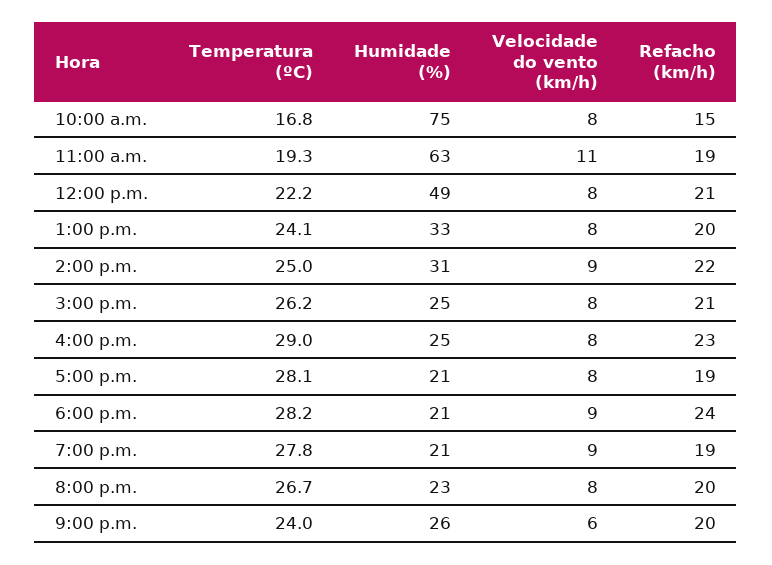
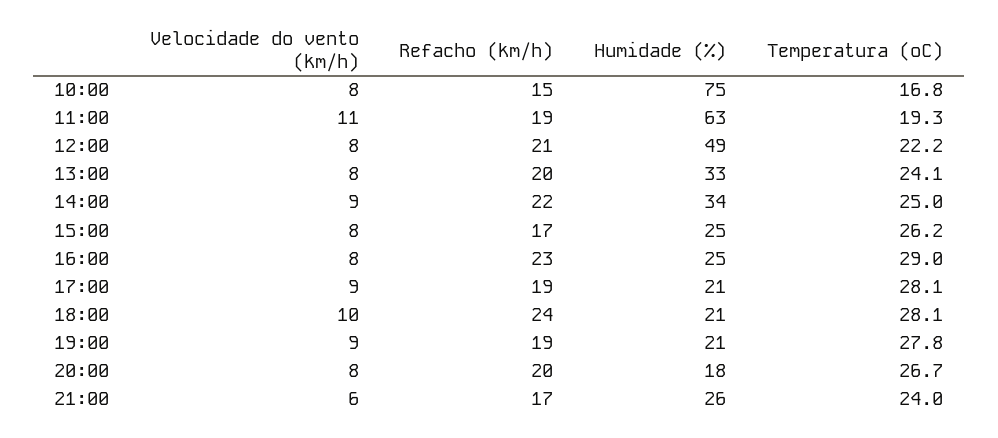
  {
    "Temperatura (ºC)": {
      "10:00 a.m.": 16.8,
      "11:00 a.m.": 19.3,
      "12:00 p.m.": 22.2,
      "1:00 p.m.": 24.1,
      "2:00 p.m.": 25,
      "3:00 p.m.": 26.2,
      "4:00 p.m.": 29,
      "5:00 p.m.": 28.1,
-     "6:00 p.m.": 28.2,
+     "6:00 p.m.": 28.1,
      "7:00 p.m.": 27.8,
      "8:00 p.m.": 26.7,
      "9:00 p.m.": 24
    },
    "Humidade (%)": {
      "10:00 a.m.": 75,
      "11:00 a.m.": 63,
      "12:00 p.m.": 49,
      "1:00 p.m.": 33,
-     "2:00 p.m.": 31,
+     "2:00 p.m.": 34,
      "3:00 p.m.": 25,
      "4:00 p.m.": 25,
      "5:00 p.m.": 21,
      "6:00 p.m.": 21,
      "7:00 p.m.": 21,
-     "8:00 p.m.": 23,
+     "8:00 p.m.": 18,
      "9:00 p.m.": 26
    },
    "Velocidade do vento (km/h)": {
      "10:00 a.m.": 8,
      "11:00 a.m.": 11,
      "12:00 p.m.": 8,
      "1:00 p.m.": 8,
      "2:00 p.m.": 9,
      "3:00 p.m.": 8,
      "4:00 p.m.": 8,
-     "5:00 p.m.": 8,
+     "5:00 p.m.": 9,
-     "6:00 p.m.": 9,
+     "6:00 p.m.": 10,
      "7:00 p.m.": 9,
      "8:00 p.m.": 8,
      "9:00 p.m.": 6
    },
    "Refacho (km/h)": {
      "10:00 a.m.": 15,
      "11:00 a.m.": 19,
      "12:00 p.m.": 21,
      "1:00 p.m.": 20,
      "2:00 p.m.": 22,
-     "3:00 p.m.": 21,
+     "3:00 p.m.": 17,
      "4:00 p.m.": 23,
      "5:00 p.m.": 19,
      "6:00 p.m.": 24,
      "7:00 p.m.": 19,
      "8:00 p.m.": 20,
-     "9:00 p.m.": 20
+     "9:00 p.m.": 17
    }
  }

